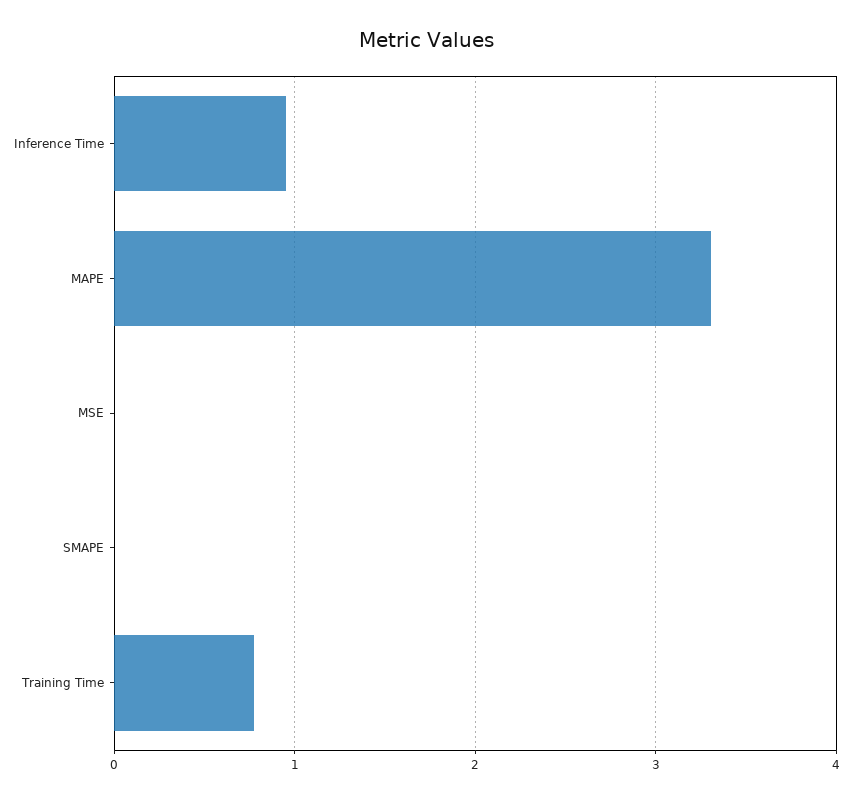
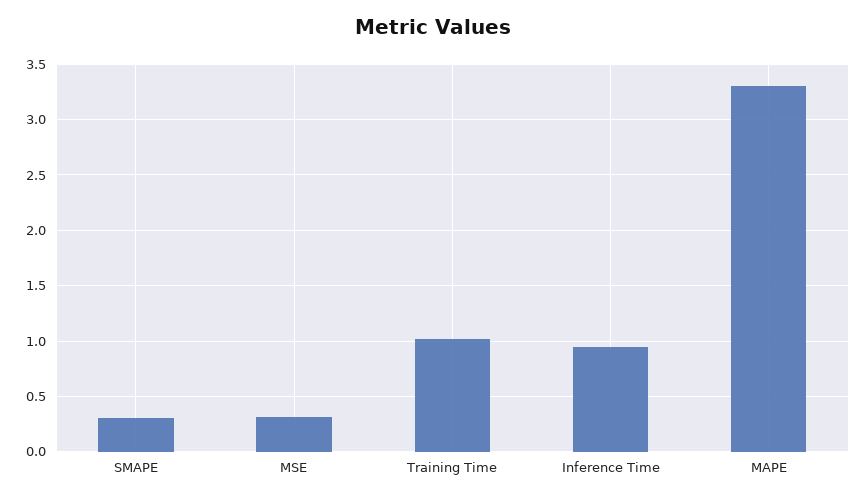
  {
    "Inference Time": 1,
    "MAPE": 3.3,
-   "MSE": 0,
+   "MSE": 0.3,
-   "SMAPE": 0,
+   "SMAPE": 0.3,
-   "Training Time": 0.8
+   "Training Time": 1
  }

